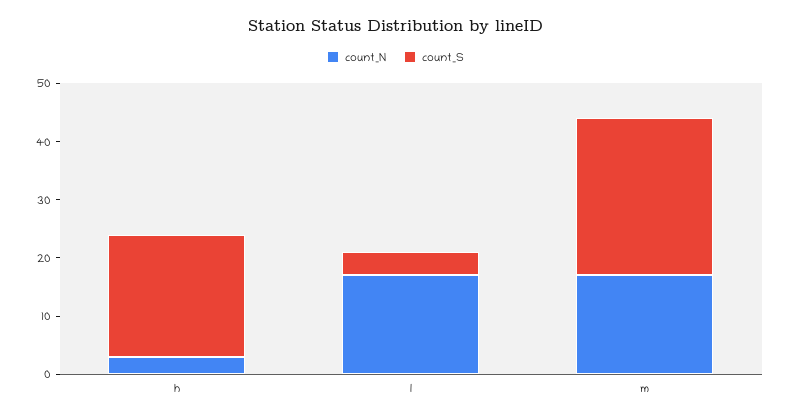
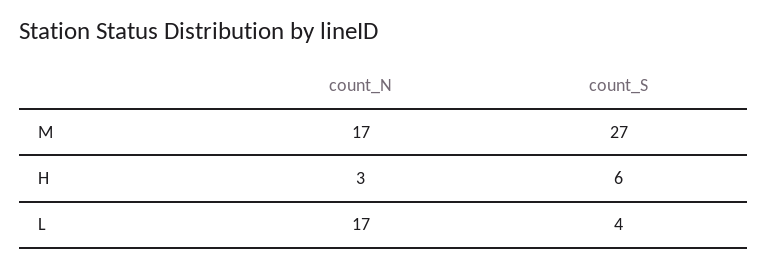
  {
    "count_N": {
      "h": 3,
      "l": 17,
      "m": 17
    },
    "count_S": {
-     "h": 20,
+     "h": 6,
      "l": 4,
      "m": 27
    }
  }

